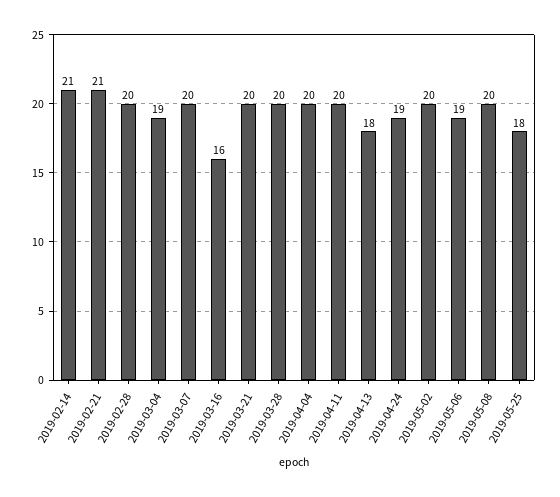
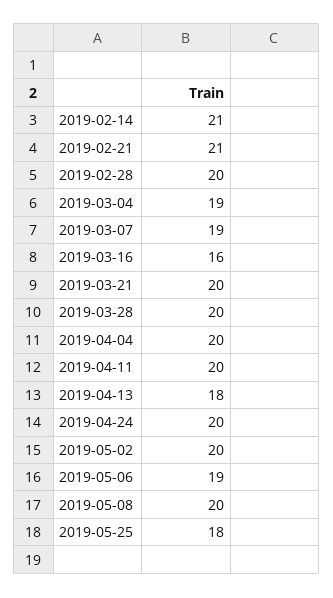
  {
    "2019-02-14": 21,
    "2019-02-21": 21,
    "2019-02-28": 20,
    "2019-03-04": 19,
-   "2019-03-07": 20,
+   "2019-03-07": 19,
    "2019-03-16": 16,
    "2019-03-21": 20,
    "2019-03-28": 20,
    "2019-04-04": 20,
    "2019-04-11": 20,
    "2019-04-13": 18,
-   "2019-04-24": 19,
+   "2019-04-24": 20,
    "2019-05-02": 20,
    "2019-05-06": 19,
    "2019-05-08": 20,
    "2019-05-25": 18
  }

